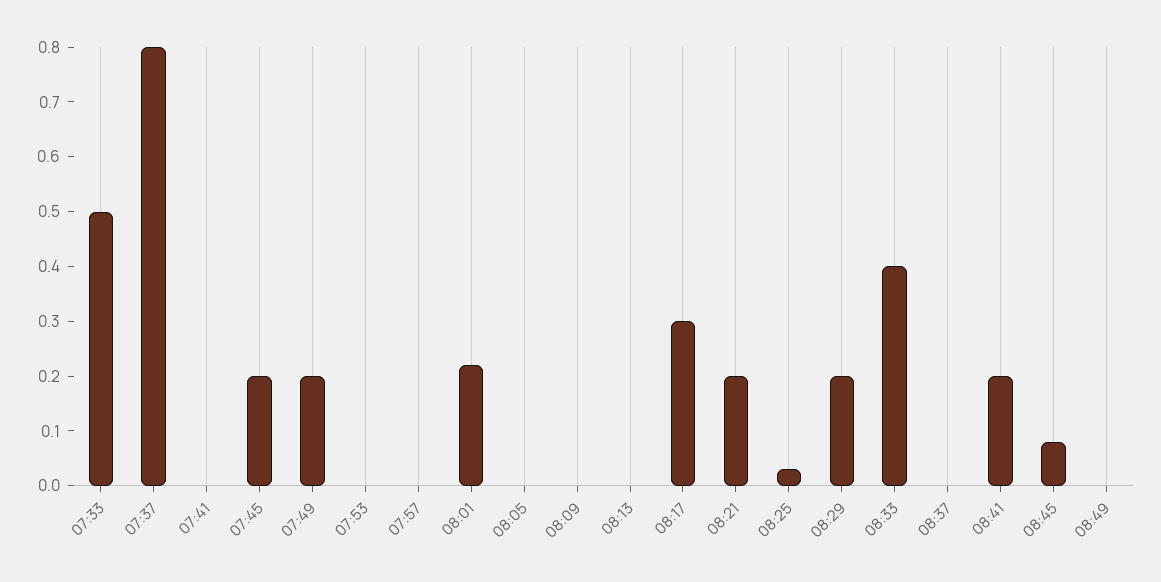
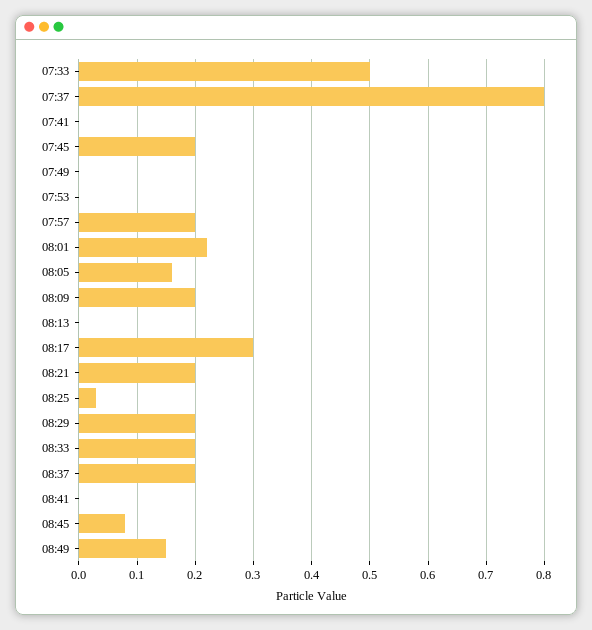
  {
    "07:33": 0.5,
    "07:37": 0.8,
    "07:41": 0,
    "07:45": 0.2,
-   "07:49": 0.2,
+   "07:49": 0,
    "07:53": 0,
-   "07:57": 0,
+   "07:57": 0.2,
    "08:01": 0.2,
-   "08:05": 0,
+   "08:05": 0.15,
-   "08:09": 0,
+   "08:09": 0.2,
    "08:13": 0,
    "08:17": 0.3,
    "08:21": 0.2,
    "08:25": 0.05,
    "08:29": 0.2,
-   "08:33": 0.4,
+   "08:33": 0.2,
-   "08:37": 0,
+   "08:37": 0.2,
-   "08:41": 0.2,
+   "08:41": 0,
    "08:45": 0.1,
-   "08:49": 0
+   "08:49": 0.15
  }

